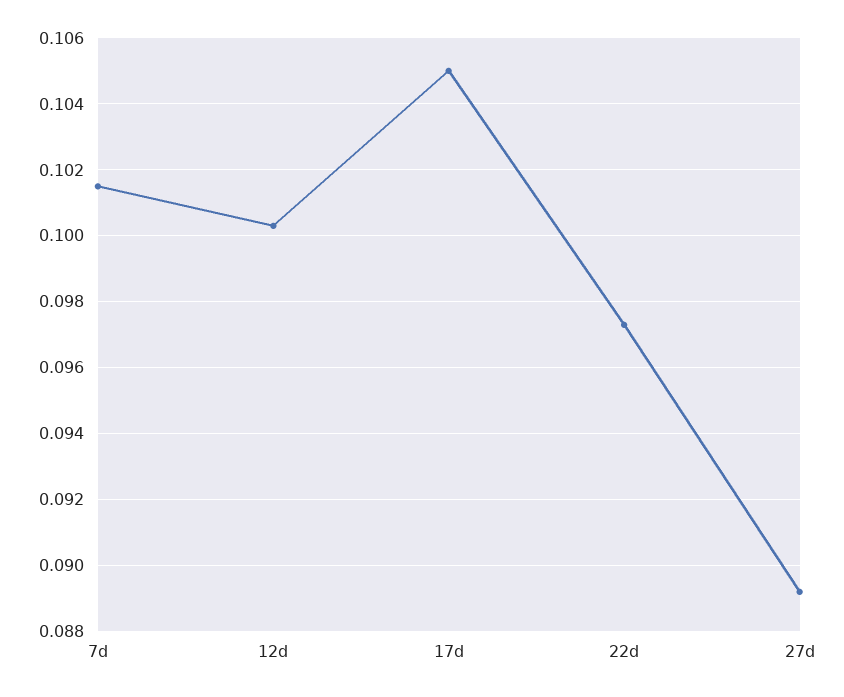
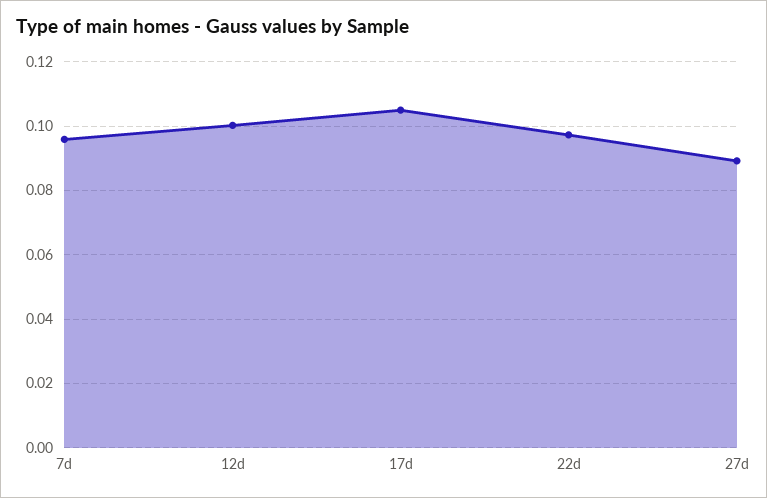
  {
-   "7d": 0.1015,
+   "7d": 0.096,
    "12d": 0.1005,
    "17d": 0.105,
    "22d": 0.0975,
    "27d": 0.089
  }

